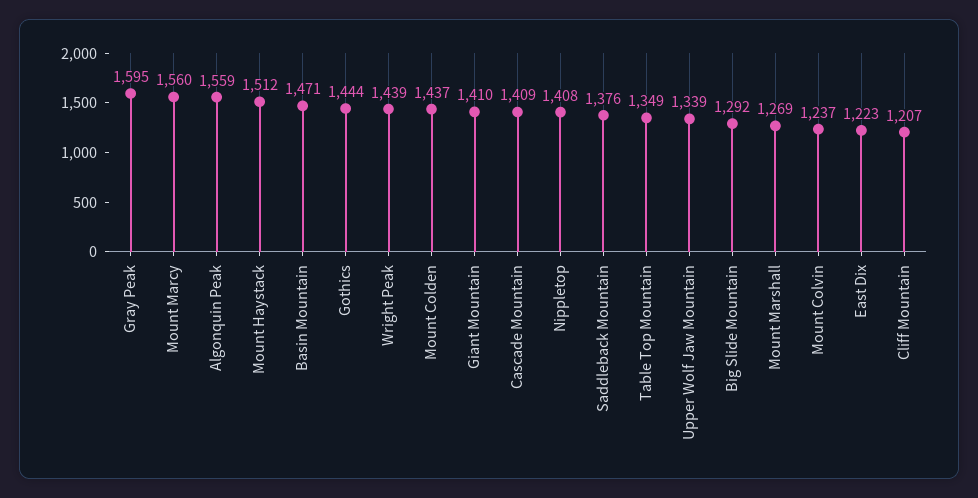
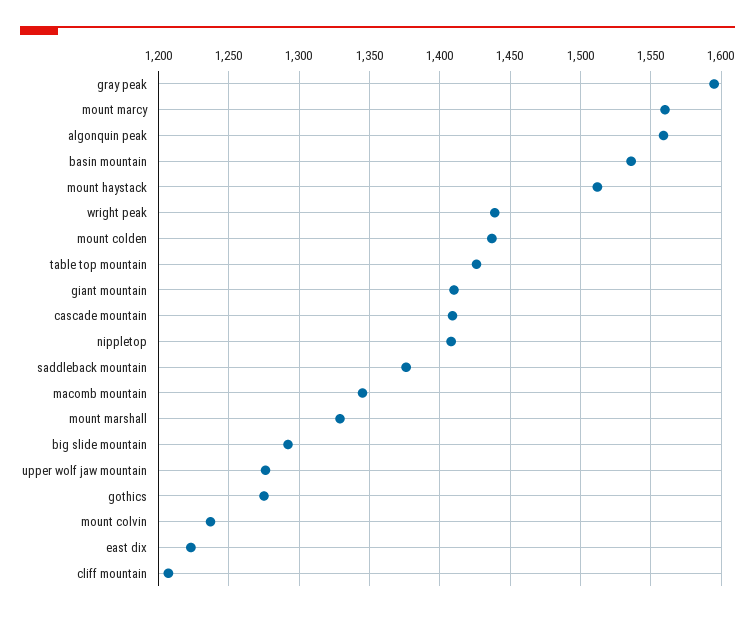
  {
    "Gray Peak": 1595,
    "Mount Marcy": 1560,
    "Algonquin Peak": 1559,
    "Mount Haystack": 1512,
-   "Basin Mountain": 1471,
+   "Basin Mountain": 1535,
-   "Gothics": 1444,
+   "Gothics": 1275,
    "Wright Peak": 1439,
    "Mount Colden": 1437,
    "Giant Mountain": 1410,
    "Cascade Mountain": 1409,
    "Nippletop": 1408,
    "Saddleback Mountain": 1376,
-   "Table Top Mountain": 1349,
+   "Table Top Mountain": 1425,
-   "Upper Wolf Jaw Mountain": 1339,
+   "Upper Wolf Jaw Mountain": 1275,
    "Big Slide Mountain": 1292,
-   "Mount Marshall": 1269,
+   "Mount Marshall": 1330,
    "Mount Colvin": 1237,
    "East Dix": 1223,
-   "Cliff Mountain": 1207
+   "Cliff Mountain": 1207,
+   "macomb mountain": 1345
  }

